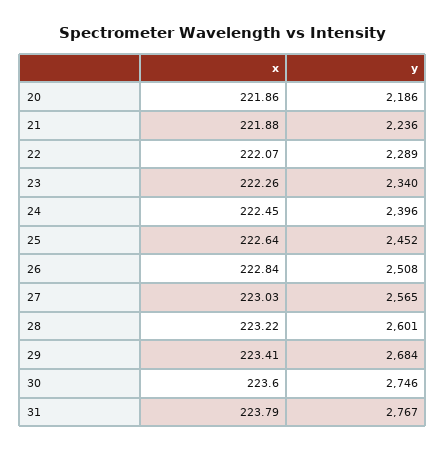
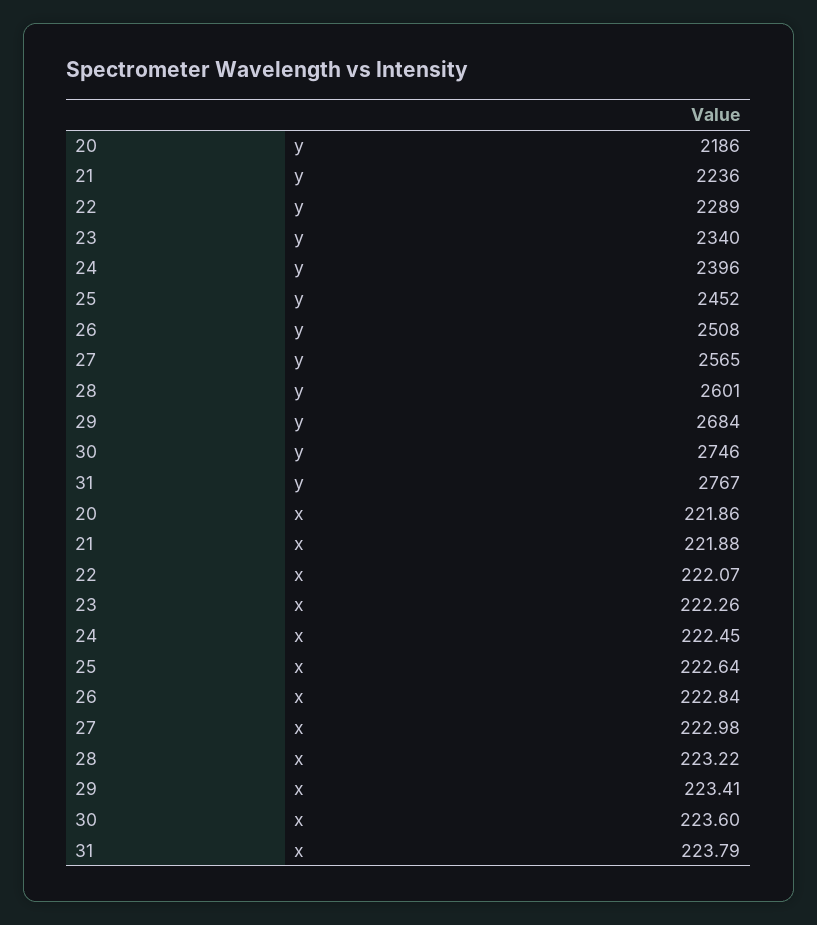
  {
    "x": {
      "20": 221.86,
      "21": 221.88,
      "22": 222.07,
      "23": 222.26,
      "24": 222.45,
      "25": 222.64,
      "26": 222.84,
-     "27": 223.03,
+     "27": 222.98,
      "28": 223.22,
      "29": 223.41,
      "30": 223.6,
      "31": 223.79
    },
    "y": {
      "20": 2186,
      "21": 2236,
      "22": 2289,
      "23": 2340,
      "24": 2396,
      "25": 2452,
      "26": 2508,
      "27": 2565,
      "28": 2601,
      "29": 2684,
      "30": 2746,
      "31": 2767
    }
  }

